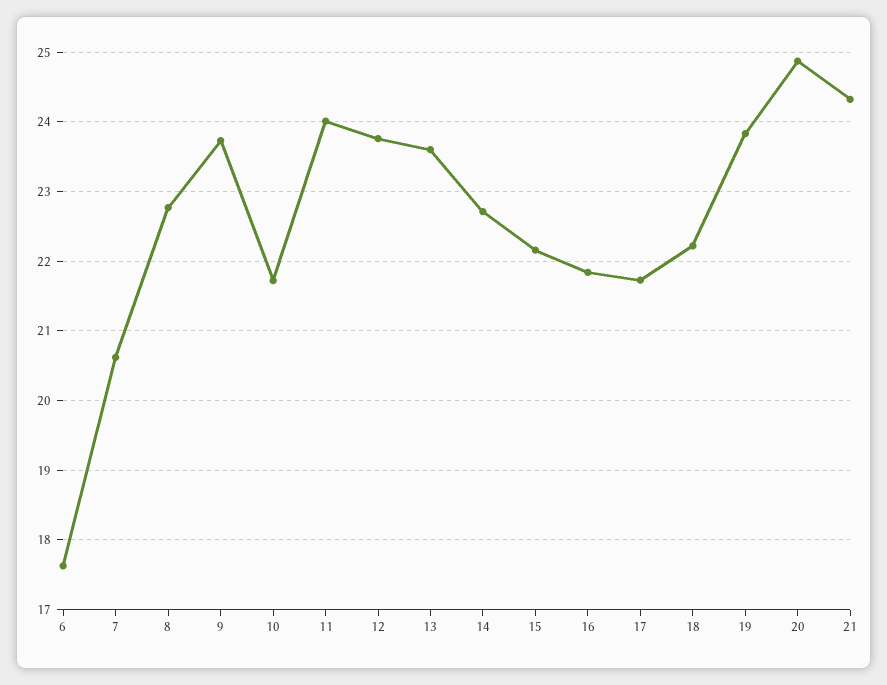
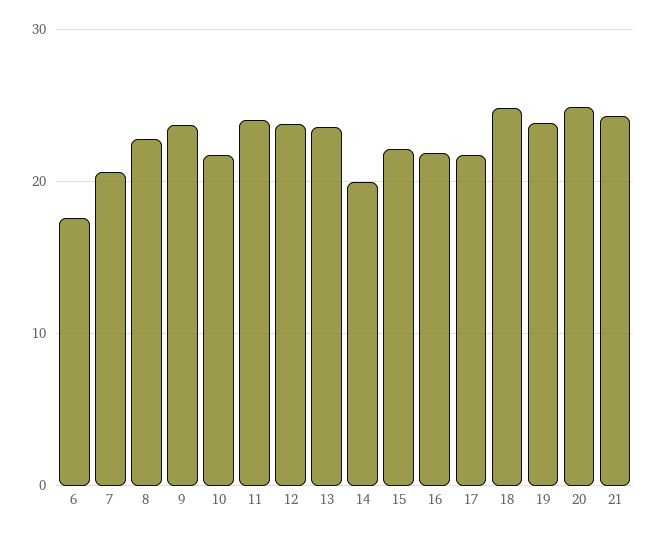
  {
    "6": 17.6,
    "7": 20.6,
    "8": 22.8,
    "9": 23.7,
    "10": 21.7,
    "11": 24,
    "12": 23.8,
    "13": 23.6,
-   "14": 22.7,
+   "14": 20,
    "15": 22.2,
    "16": 21.8,
    "17": 21.7,
-   "18": 22.2,
+   "18": 25,
    "19": 23.8,
    "20": 24.9,
    "21": 24.3
  }

